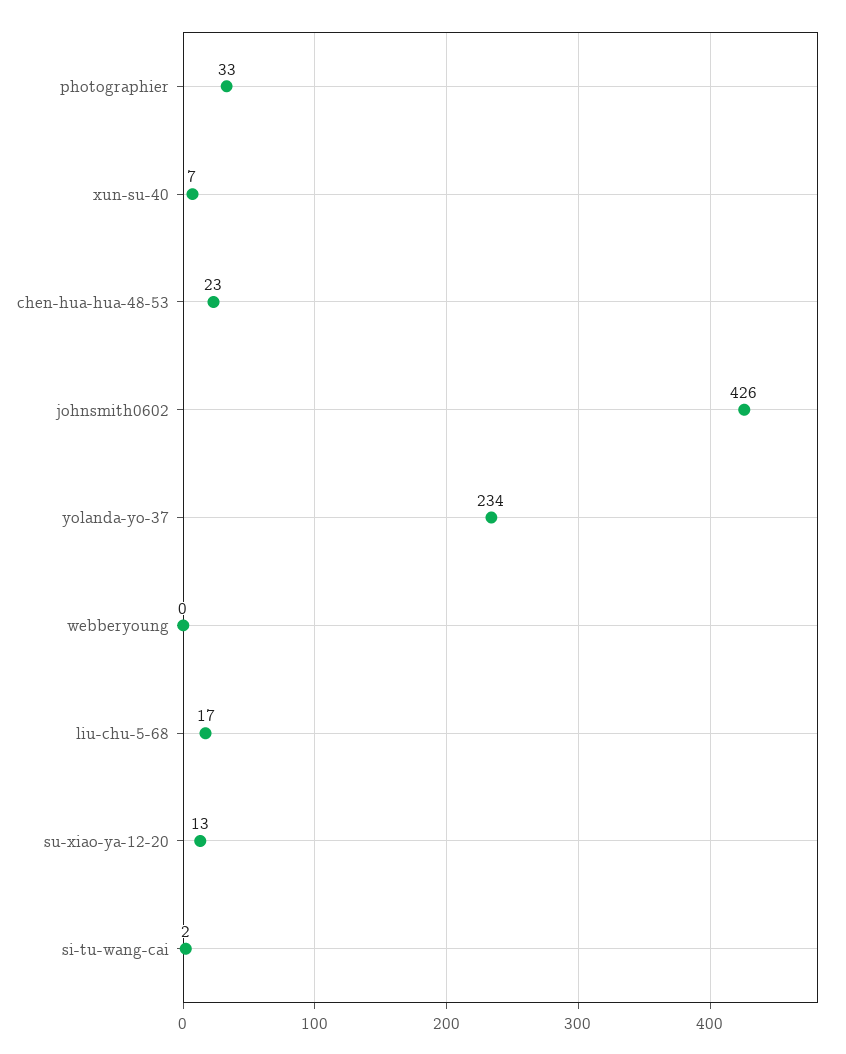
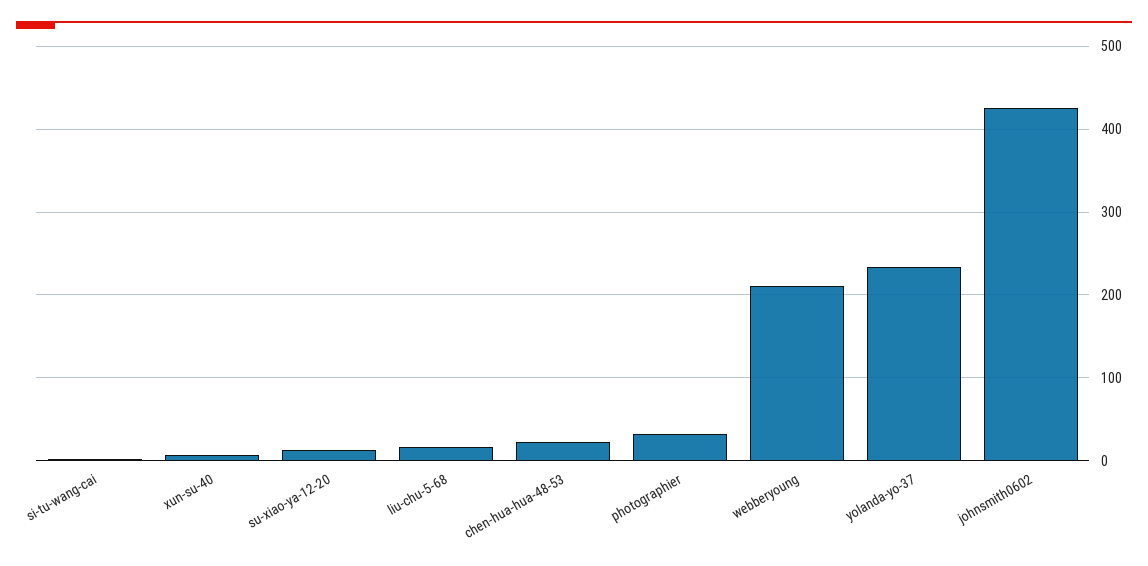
  {
    "photographier": 33,
    "xun-su-40": 7,
    "chen-hua-hua-48-53": 23,
    "johnsmith0602": 426,
    "yolanda-yo-37": 234,
-   "webberyoung": 0,
+   "webberyoung": 210,
    "liu-chu-5-68": 17,
    "su-xiao-ya-12-20": 13,
    "si-tu-wang-cai": 2
  }

